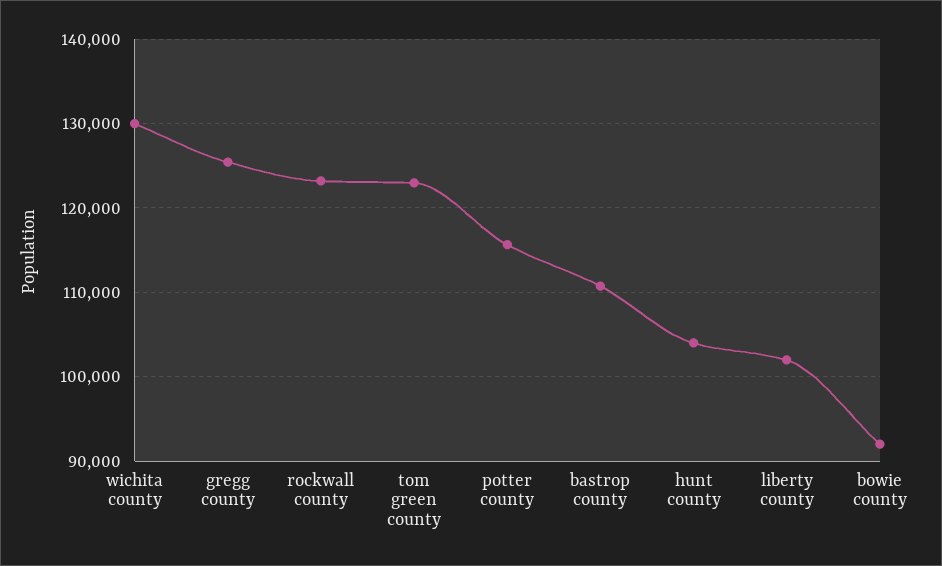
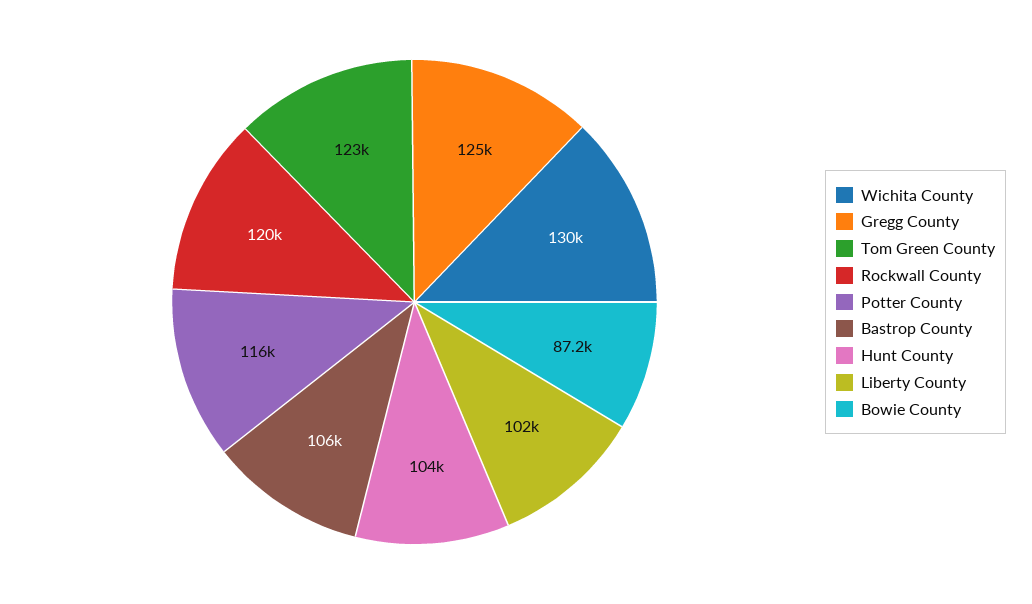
  {
    "wichita county": 130000,
    "gregg county": 125000,
-   "rockwall county": 123000,
+   "rockwall county": 120000,
    "tom green county": 123000,
    "potter county": 116000,
-   "bastrop county": 111000,
+   "bastrop county": 106000,
    "hunt county": 104000,
    "liberty county": 102000,
-   "bowie county": 92000
+   "bowie county": 87200
  }

